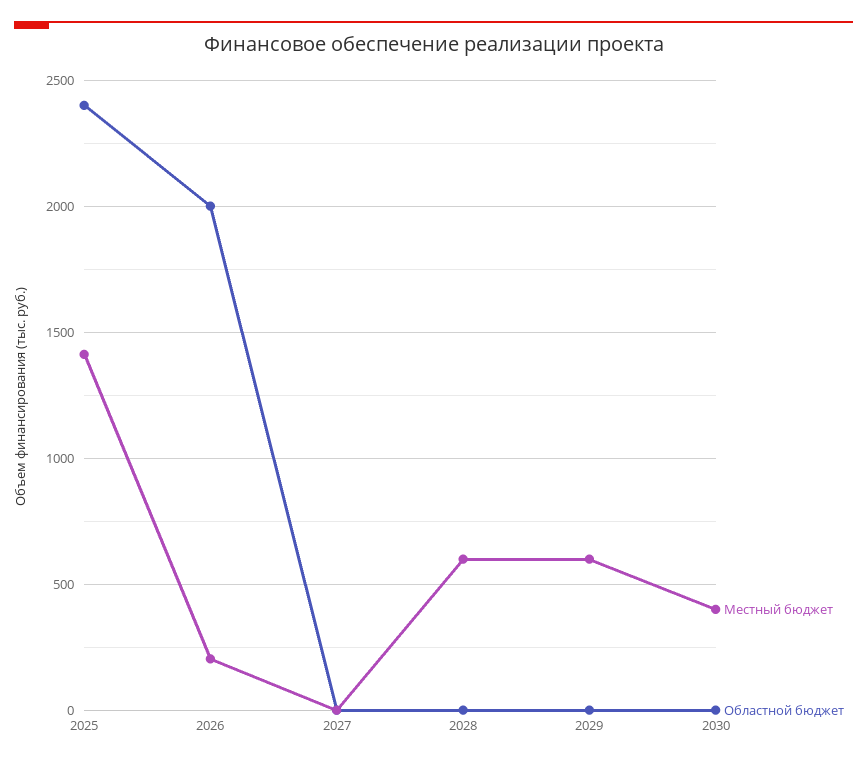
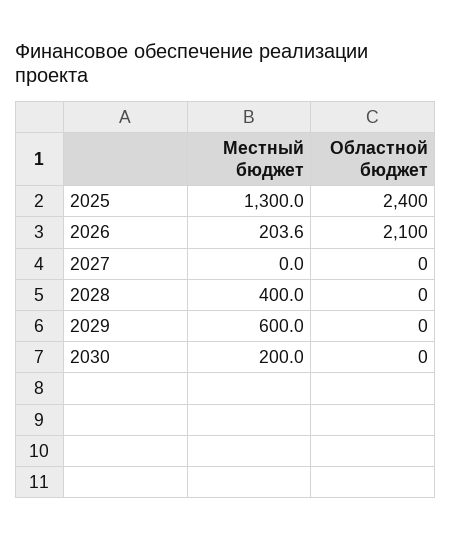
  {
    "Местный бюджет": {
-     "2025": 1400,
+     "2025": 1300,
      "2026": 203.6,
      "2027": 0,
-     "2028": 600,
+     "2028": 400,
      "2029": 600,
-     "2030": 400
+     "2030": 200
    },
    "Областной бюджет": {
      "2025": 2400,
-     "2026": 2000,
+     "2026": 2100,
      "2027": 0,
      "2028": 0,
      "2029": 0,
      "2030": 0
    }
  }

